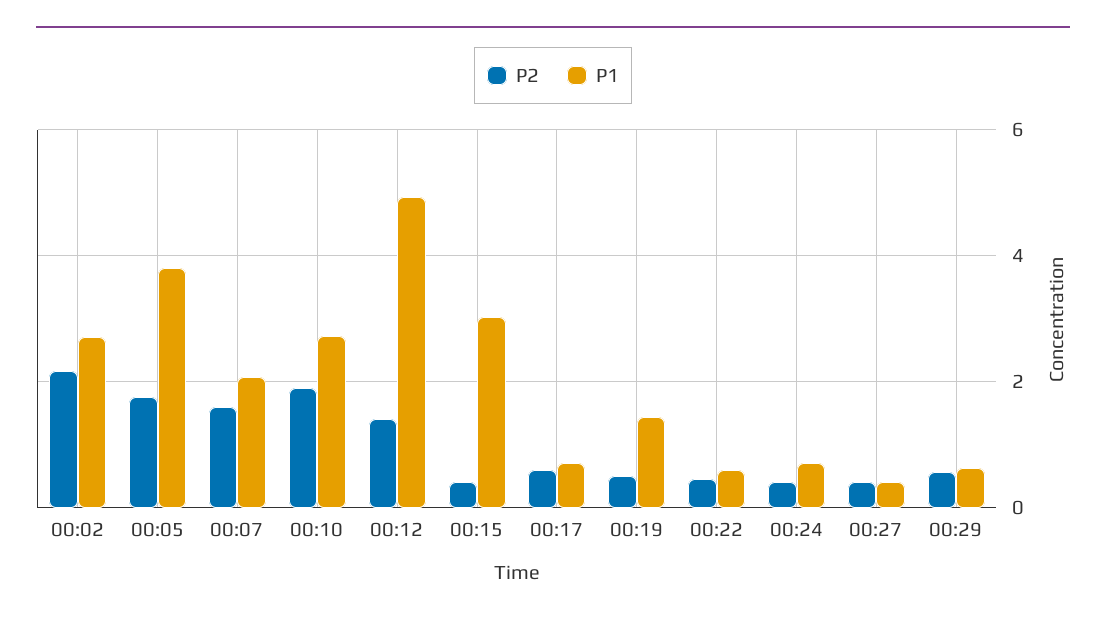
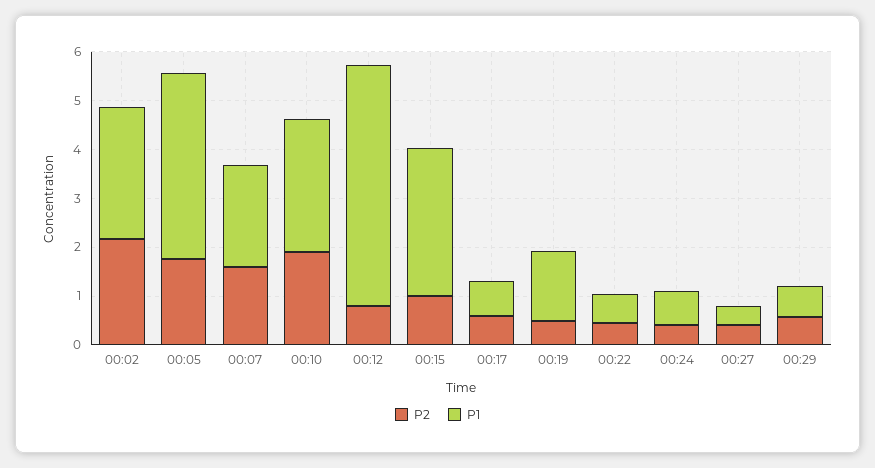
  {
    "P2": {
      "00:02": 2.2,
      "00:05": 1.8,
      "00:07": 1.6,
      "00:10": 2,
-     "00:12": 1.4,
+     "00:12": 0.8,
-     "00:15": 0.4,
+     "00:15": 1,
      "00:17": 0.6,
      "00:19": 0.6,
      "00:22": 0.4,
      "00:24": 0.4,
      "00:27": 0.4,
      "00:29": 0.6
    },
    "P1": {
      "00:02": 2.8,
      "00:05": 3.8,
      "00:07": 2,
      "00:10": 2.8,
      "00:12": 5,
      "00:15": 3,
      "00:17": 0.8,
      "00:19": 1.4,
      "00:22": 0.6,
      "00:24": 0.8,
      "00:27": 0.4,
      "00:29": 0.6
    }
  }

